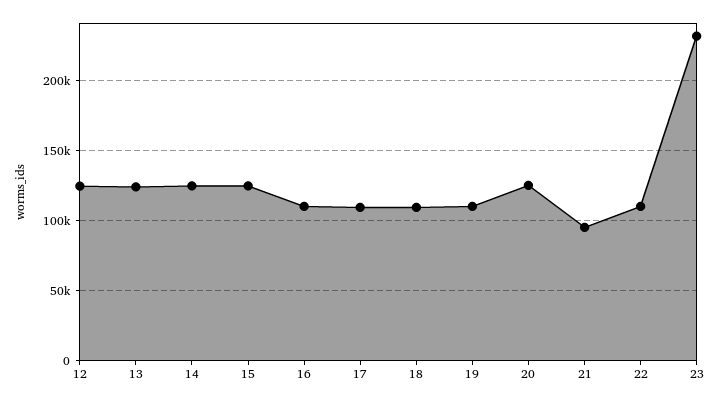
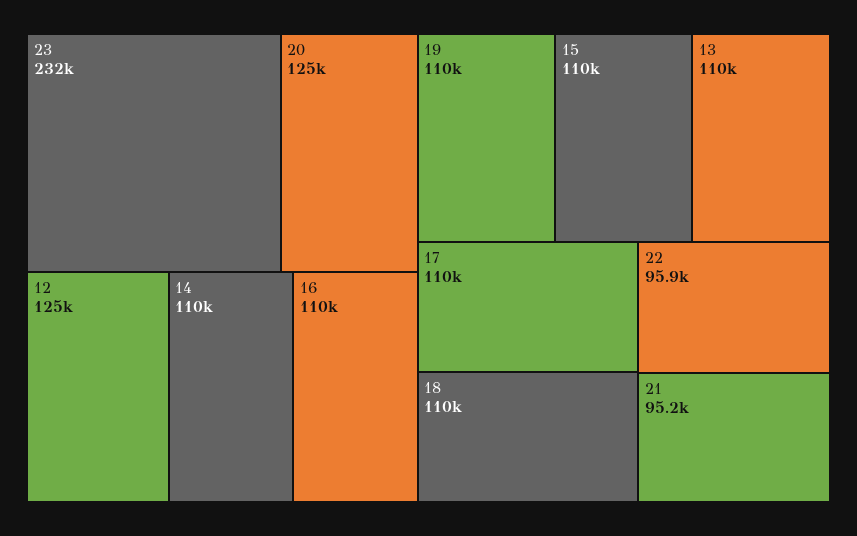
  {
    "12": 125000,
-   "13": 125000,
+   "13": 110000,
-   "14": 125000,
+   "14": 110000,
-   "15": 125000,
+   "15": 110000,
    "16": 110000,
    "17": 110000,
    "18": 110000,
    "19": 110000,
    "20": 125000,
    "21": 95200,
-   "22": 110000,
+   "22": 95900,
    "23": 232000
  }

